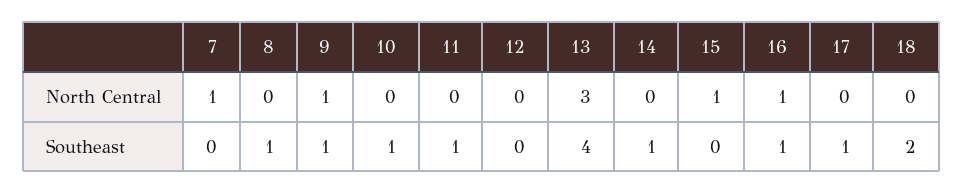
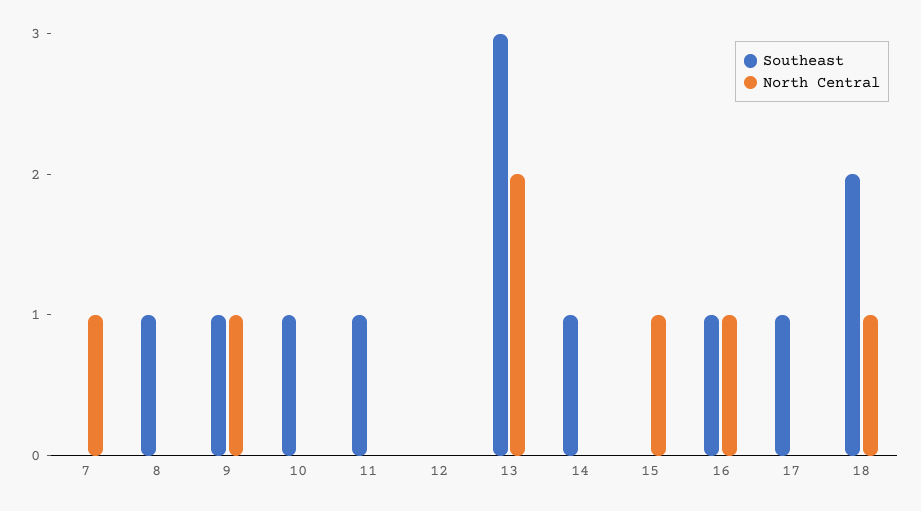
  {
    "North Central": {
      "7": 1,
      "8": 0,
      "9": 1,
      "10": 0,
      "11": 0,
      "12": 0,
-     "13": 3,
+     "13": 2,
      "14": 0,
      "15": 1,
      "16": 1,
      "17": 0,
-     "18": 0
+     "18": 1
    },
    "Southeast": {
      "7": 0,
      "8": 1,
      "9": 1,
      "10": 1,
      "11": 1,
      "12": 0,
-     "13": 4,
+     "13": 3,
      "14": 1,
      "15": 0,
      "16": 1,
      "17": 1,
      "18": 2
    }
  }

